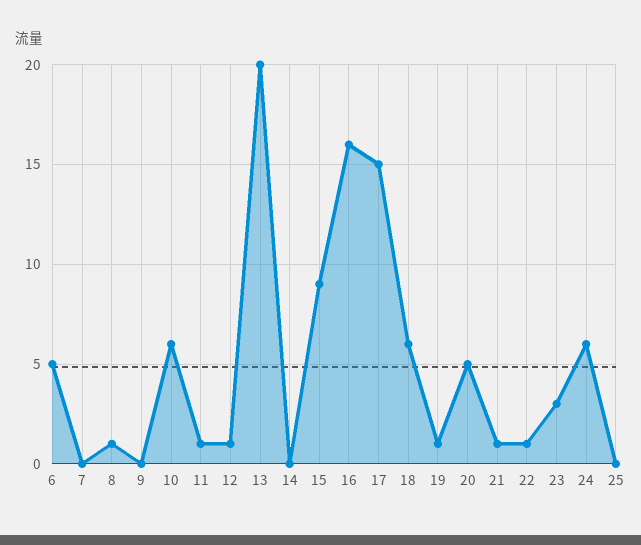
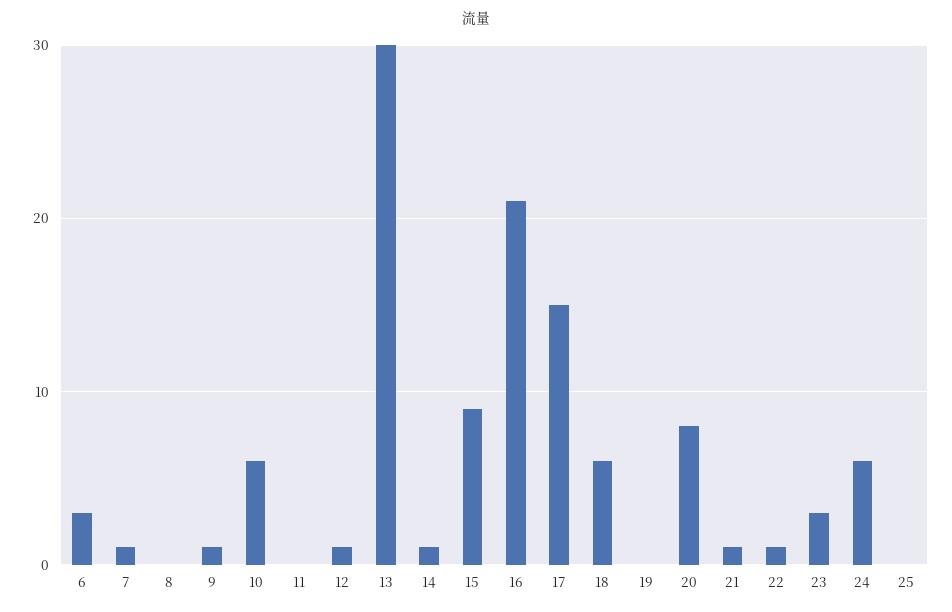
  {
-   "6": 5,
+   "6": 3,
-   "7": 0,
+   "7": 1,
-   "8": 1,
+   "8": 0,
-   "9": 0,
+   "9": 1,
    "10": 6,
-   "11": 1,
+   "11": 0,
    "12": 1,
-   "13": 20,
+   "13": 30,
-   "14": 0,
+   "14": 1,
    "15": 9,
-   "16": 16,
+   "16": 21,
    "17": 15,
    "18": 6,
-   "19": 1,
+   "19": 0,
-   "20": 5,
+   "20": 8,
    "21": 1,
    "22": 1,
    "23": 3,
    "24": 6,
    "25": 0
  }

